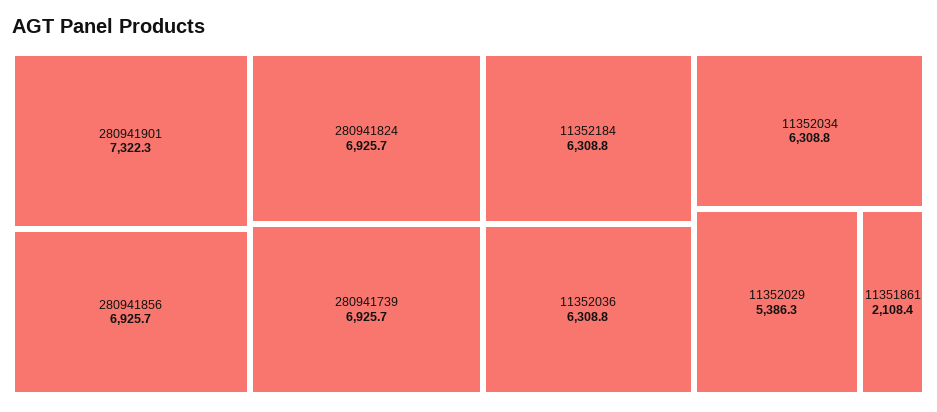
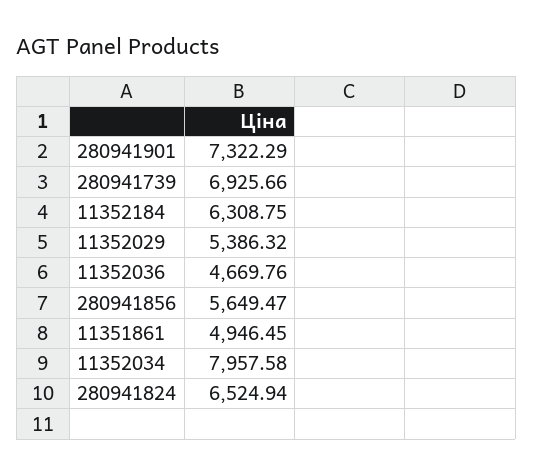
  {
    "280941901": 7322.29,
-   "280941856": 6925.7,
+   "280941856": 5649.47,
-   "280941824": 6925.7,
+   "280941824": 6524.94,
    "280941739": 6925.66,
    "11352184": 6308.75,
-   "11352036": 6308.8,
+   "11352036": 4669.76,
-   "11352034": 6308.8,
+   "11352034": 7957.58,
    "11352029": 5386.32,
-   "11351861": 2108.4
+   "11351861": 4946.45
  }

